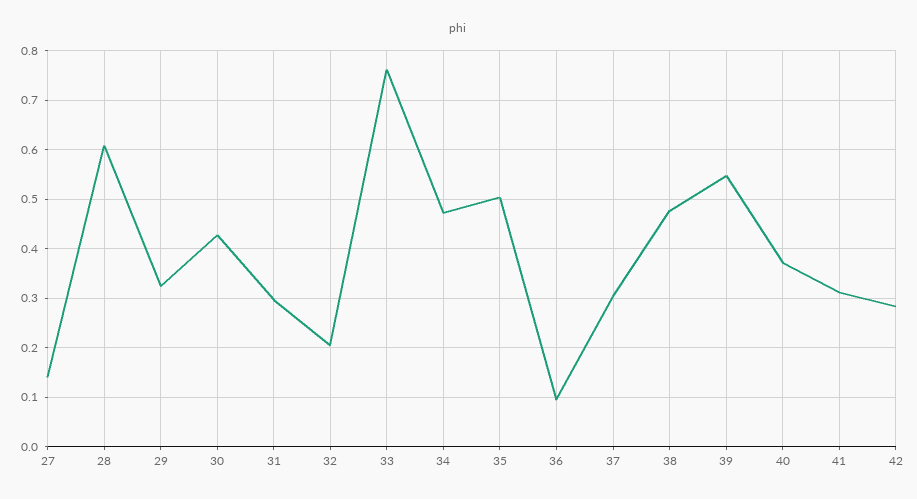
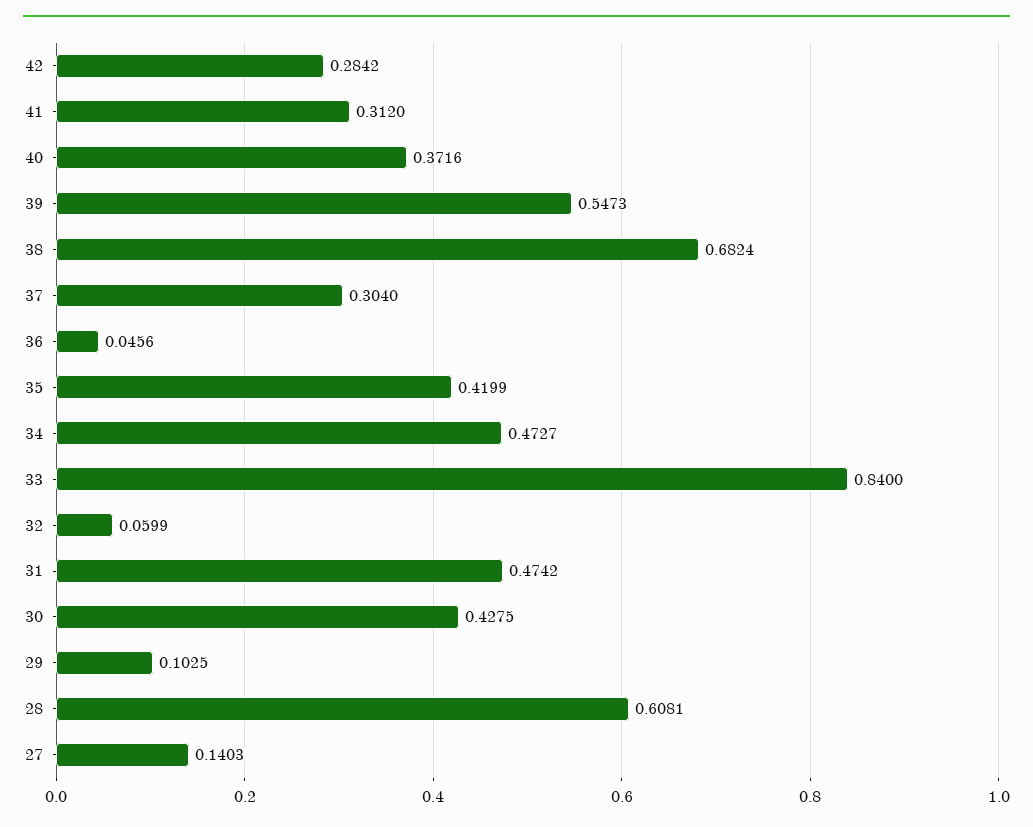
  {
    "27": 0.1403,
    "28": 0.6081,
-   "29": 0.32,
+   "29": 0.1025,
    "30": 0.4275,
-   "31": 0.3,
+   "31": 0.4742,
-   "32": 0.2,
+   "32": 0.0599,
-   "33": 0.76,
+   "33": 0.84,
    "34": 0.4727,
-   "35": 0.5,
+   "35": 0.4199,
-   "36": 0.1,
+   "36": 0.0456,
    "37": 0.304,
-   "38": 0.48,
+   "38": 0.6824,
    "39": 0.5473,
    "40": 0.3716,
    "41": 0.312,
    "42": 0.2842
  }

